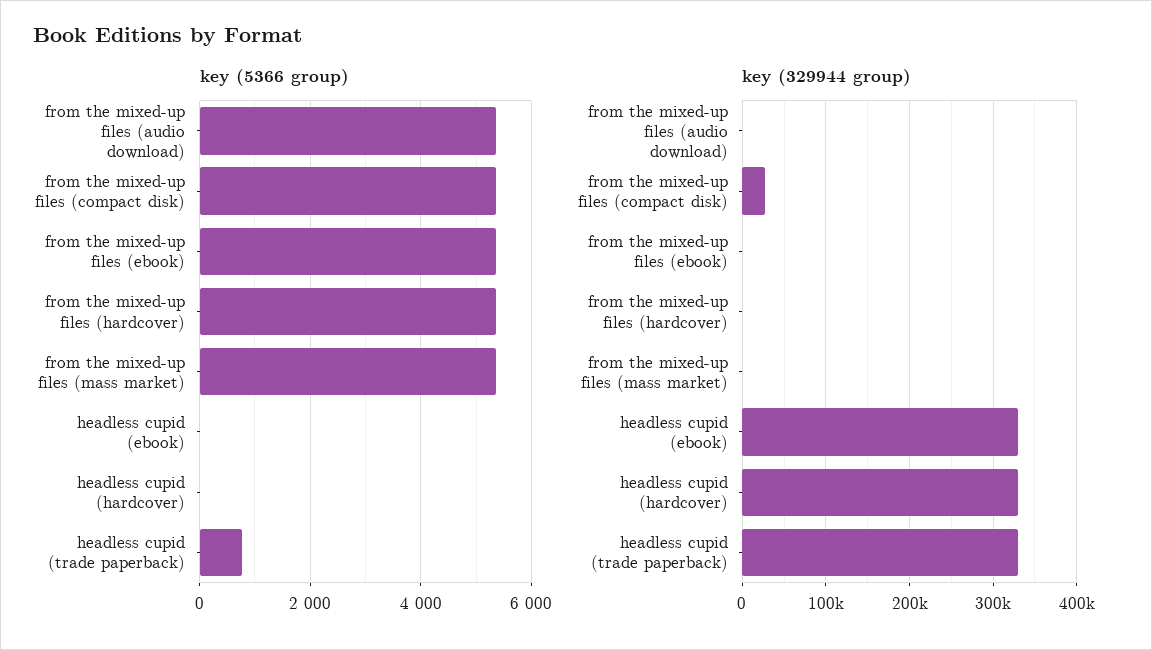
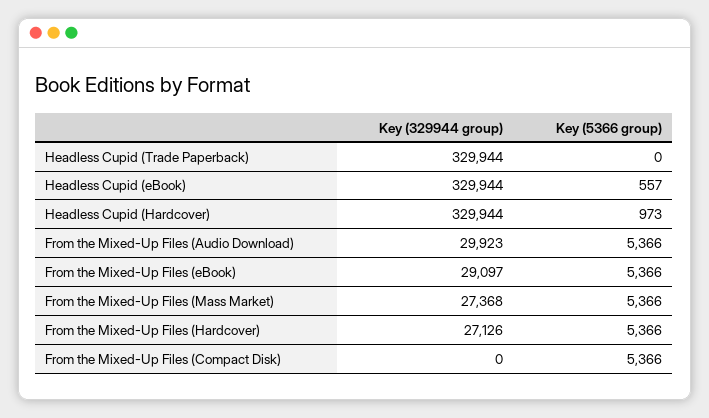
  {
    "key (5366 group)": {
      "from the mixed-up files (audio download)": 5366,
      "from the mixed-up files (compact disk)": 5366,
      "from the mixed-up files (ebook)": 5366,
      "from the mixed-up files (hardcover)": 5366,
      "from the mixed-up files (mass market)": 5366,
-     "headless cupid (ebook)": 0,
+     "headless cupid (ebook)": 557,
-     "headless cupid (hardcover)": 0,
+     "headless cupid (hardcover)": 973,
-     "headless cupid (trade paperback)": 800
+     "headless cupid (trade paperback)": 0
    },
    "key (329944 group)": {
-     "from the mixed-up files (audio download)": 0,
+     "from the mixed-up files (audio download)": 29923,
-     "from the mixed-up files (compact disk)": 30000,
+     "from the mixed-up files (compact disk)": 0,
-     "from the mixed-up files (ebook)": 0,
+     "from the mixed-up files (ebook)": 29097,
-     "from the mixed-up files (hardcover)": 0,
+     "from the mixed-up files (hardcover)": 27126,
-     "from the mixed-up files (mass market)": 0,
+     "from the mixed-up files (mass market)": 27368,
      "headless cupid (ebook)": 329944,
      "headless cupid (hardcover)": 329944,
      "headless cupid (trade paperback)": 329944
    }
  }

